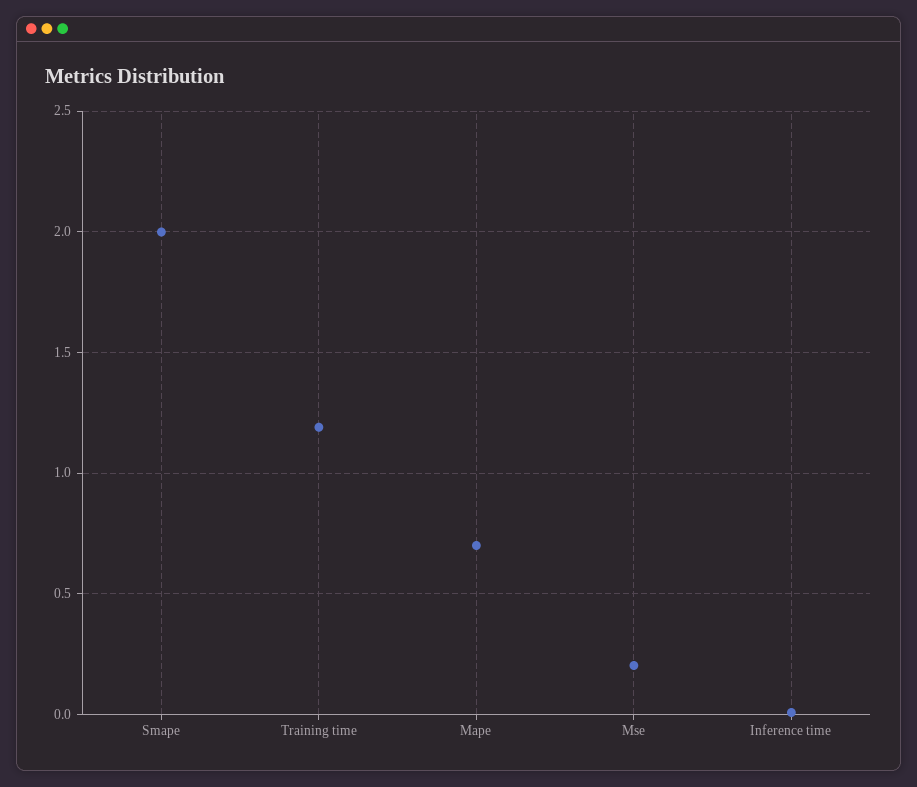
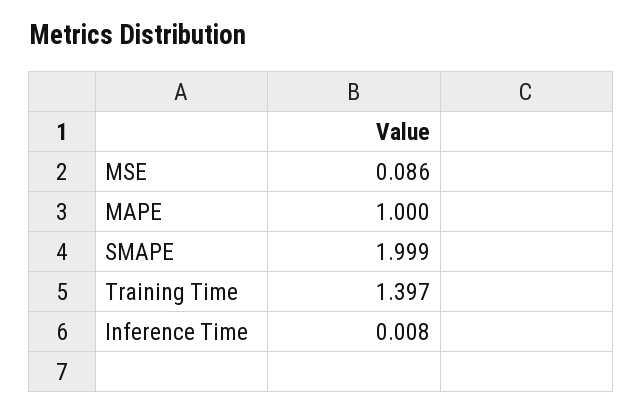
  {
    "Smape": 1.999,
-   "Training time": 1.2,
+   "Training time": 1.397,
-   "Mape": 0.7,
+   "Mape": 1,
-   "Mse": 0.2,
+   "Mse": 0.086,
    "Inference time": 0.008
  }

